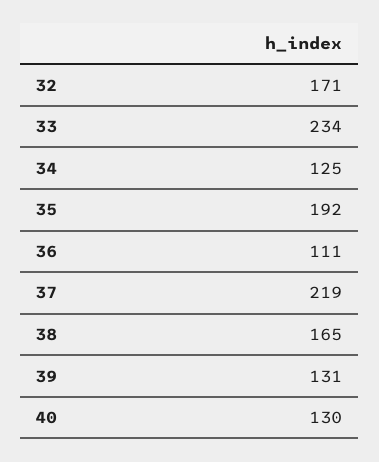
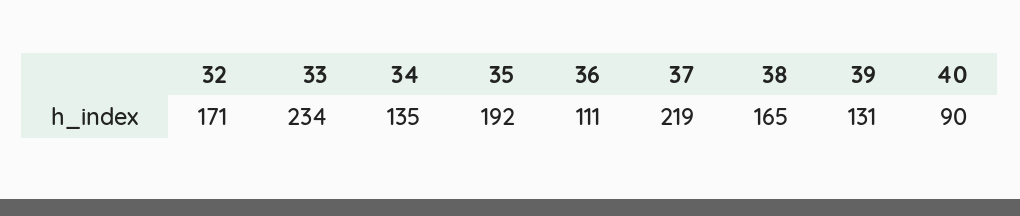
  {
    "32": 171,
    "33": 234,
-   "34": 125,
+   "34": 135,
    "35": 192,
    "36": 111,
    "37": 219,
    "38": 165,
    "39": 131,
-   "40": 130
+   "40": 90
  }

